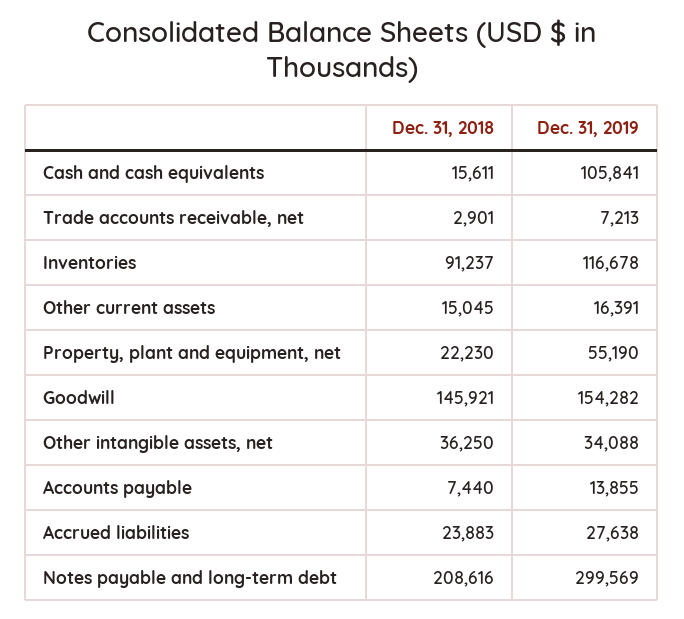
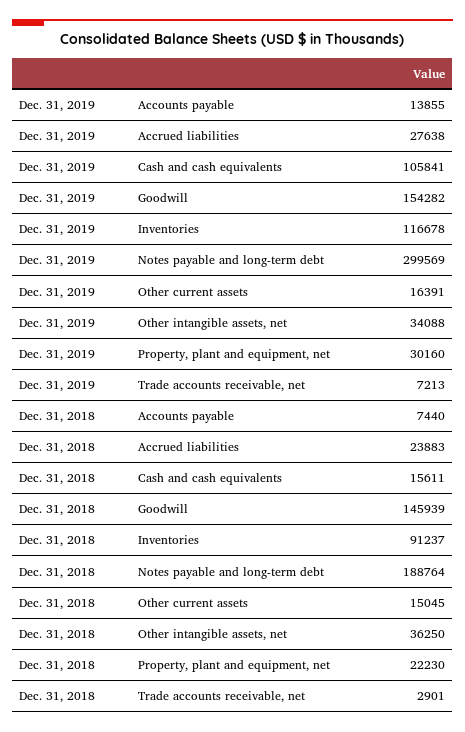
  {
    "Dec. 31, 2018": {
      "Cash and cash equivalents": 15611,
      "Trade accounts receivable, net": 2901,
      "Inventories": 91237,
      "Other current assets": 15045,
      "Property, plant and equipment, net": 22230,
-     "Goodwill": 145921,
+     "Goodwill": 145939,
      "Other intangible assets, net": 36250,
      "Accounts payable": 7440,
      "Accrued liabilities": 23883,
-     "Notes payable and long-term debt": 208616
+     "Notes payable and long-term debt": 188764
    },
    "Dec. 31, 2019": {
      "Cash and cash equivalents": 105841,
      "Trade accounts receivable, net": 7213,
      "Inventories": 116678,
      "Other current assets": 16391,
-     "Property, plant and equipment, net": 55190,
+     "Property, plant and equipment, net": 30160,
      "Goodwill": 154282,
      "Other intangible assets, net": 34088,
      "Accounts payable": 13855,
      "Accrued liabilities": 27638,
      "Notes payable and long-term debt": 299569
    }
  }

